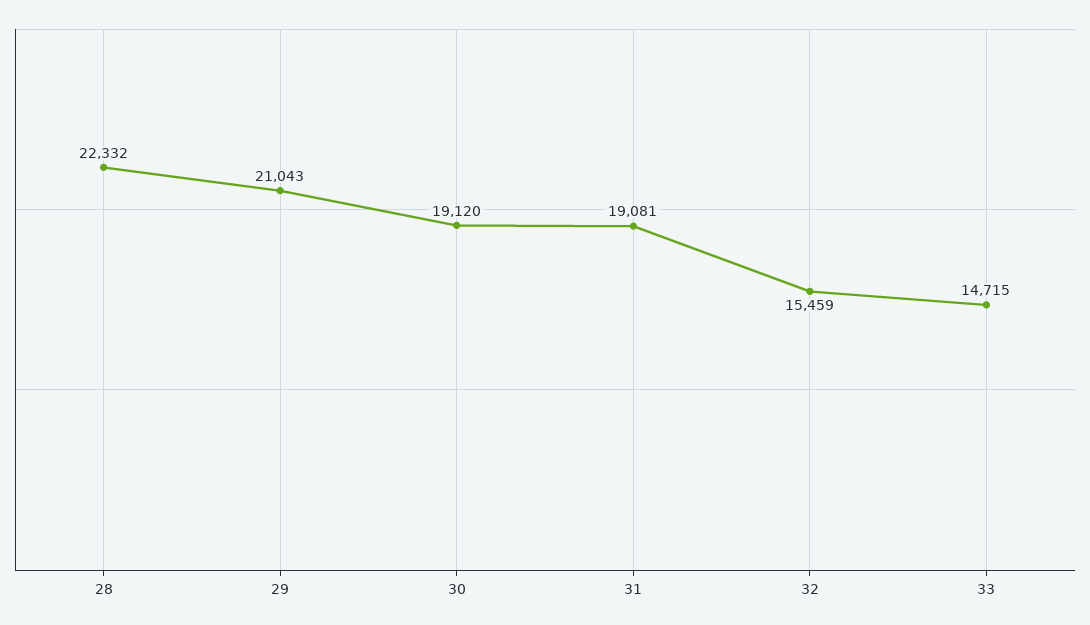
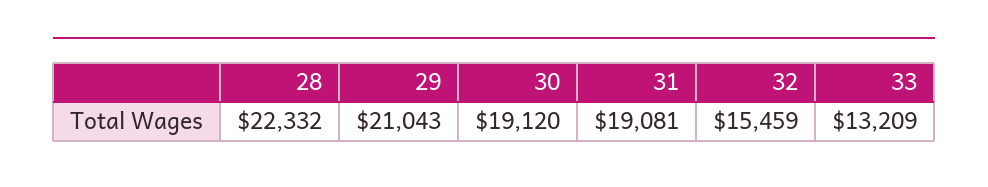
  {
    "28": 22332,
    "29": 21043,
    "30": 19120,
    "31": 19081,
    "32": 15459,
-   "33": 14715
+   "33": 13209
  }

